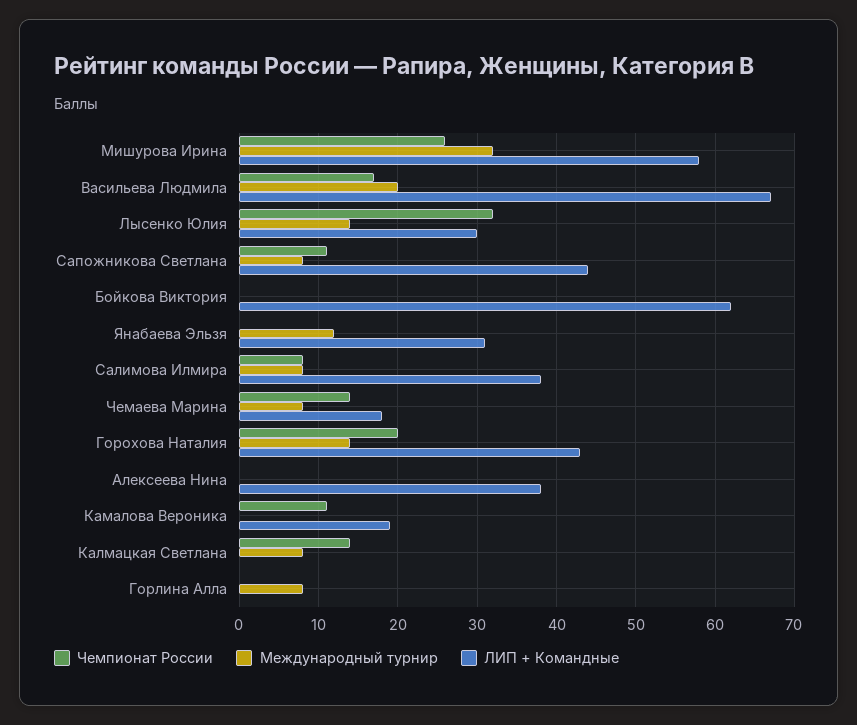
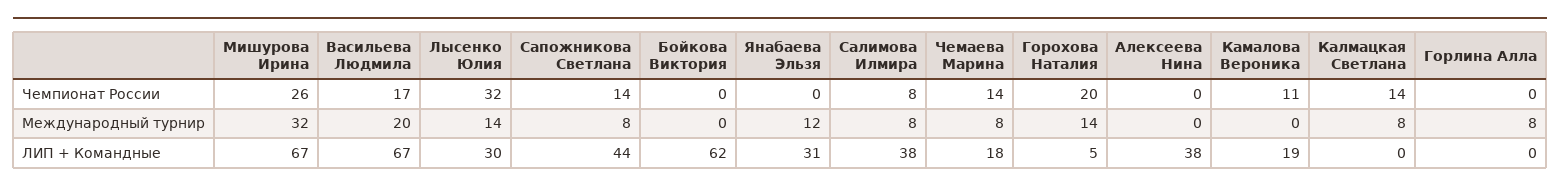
  {
    "Чемпионат России": {
      "Мишурова Ирина": 26,
      "Васильева Людмила": 17,
      "Лысенко Юлия": 32,
-     "Сапожникова Светлана": 11,
+     "Сапожникова Светлана": 14,
      "Бойкова Виктория": 0,
      "Янабаева Эльзя": 0,
      "Салимова Илмира": 8,
      "Чемаева Марина": 14,
      "Горохова Наталия": 20,
      "Алексеева Нина": 0,
      "Камалова Вероника": 11,
      "Калмацкая Светлана": 14,
      "Горлина Алла": 0
    },
    "Международный турнир": {
      "Мишурова Ирина": 32,
      "Васильева Людмила": 20,
      "Лысенко Юлия": 14,
      "Сапожникова Светлана": 8,
      "Бойкова Виктория": 0,
      "Янабаева Эльзя": 12,
      "Салимова Илмира": 8,
      "Чемаева Марина": 8,
      "Горохова Наталия": 14,
      "Алексеева Нина": 0,
      "Камалова Вероника": 0,
      "Калмацкая Светлана": 8,
      "Горлина Алла": 8
    },
    "ЛИП + Командные": {
-     "Мишурова Ирина": 58,
+     "Мишурова Ирина": 67,
      "Васильева Людмила": 67,
      "Лысенко Юлия": 30,
      "Сапожникова Светлана": 44,
      "Бойкова Виктория": 62,
      "Янабаева Эльзя": 31,
      "Салимова Илмира": 38,
      "Чемаева Марина": 18,
-     "Горохова Наталия": 43,
+     "Горохова Наталия": 5,
      "Алексеева Нина": 38,
      "Камалова Вероника": 19,
      "Калмацкая Светлана": 0,
      "Горлина Алла": 0
    }
  }

